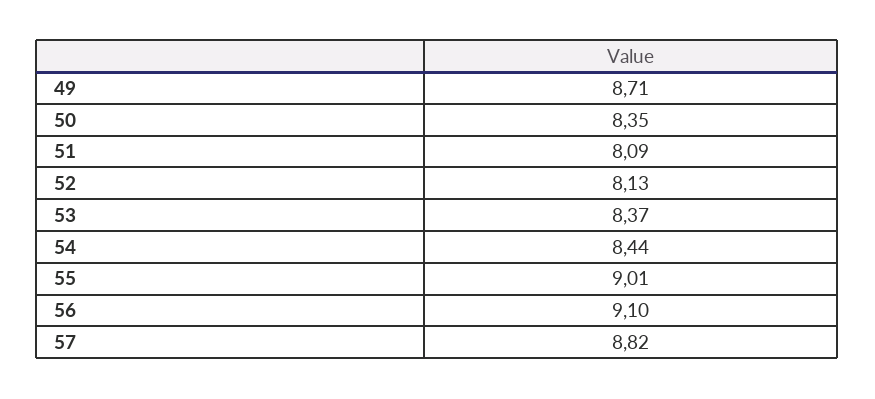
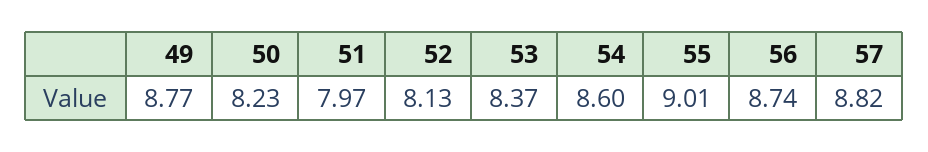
  {
-   "49": 8.71,
+   "49": 8.77,
-   "50": 8.35,
+   "50": 8.23,
-   "51": 8.09,
+   "51": 7.97,
    "52": 8.13,
    "53": 8.37,
-   "54": 8.44,
+   "54": 8.6,
    "55": 9.01,
-   "56": 9.1,
+   "56": 8.74,
    "57": 8.82
  }

